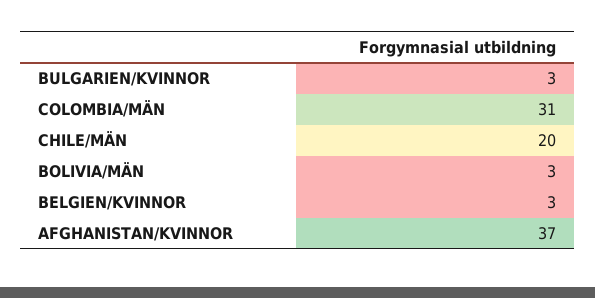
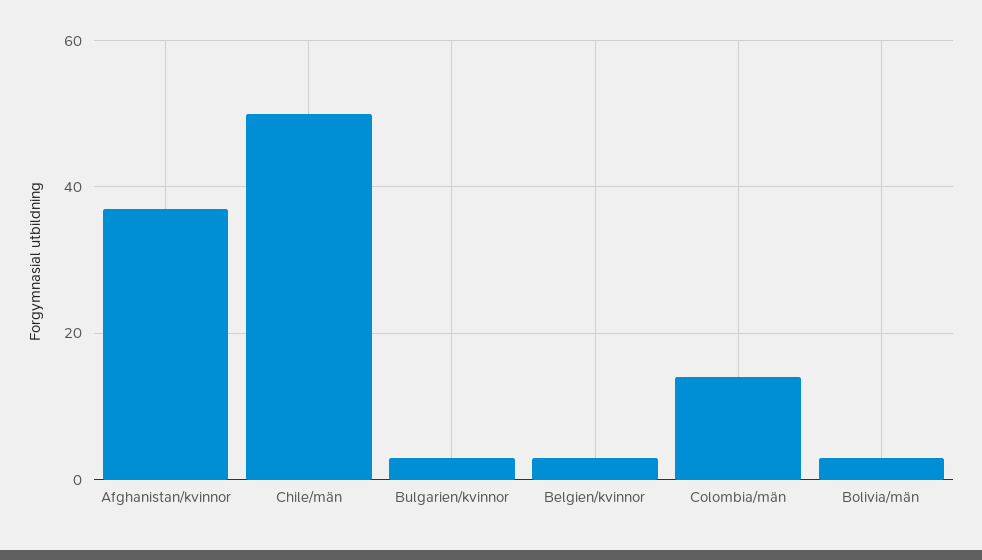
  {
    "BULGARIEN/KVINNOR": 3,
-   "COLOMBIA/MÄN": 31,
+   "COLOMBIA/MÄN": 15,
-   "CHILE/MÄN": 20,
+   "CHILE/MÄN": 50,
    "BOLIVIA/MÄN": 3,
    "BELGIEN/KVINNOR": 3,
    "AFGHANISTAN/KVINNOR": 37
  }

